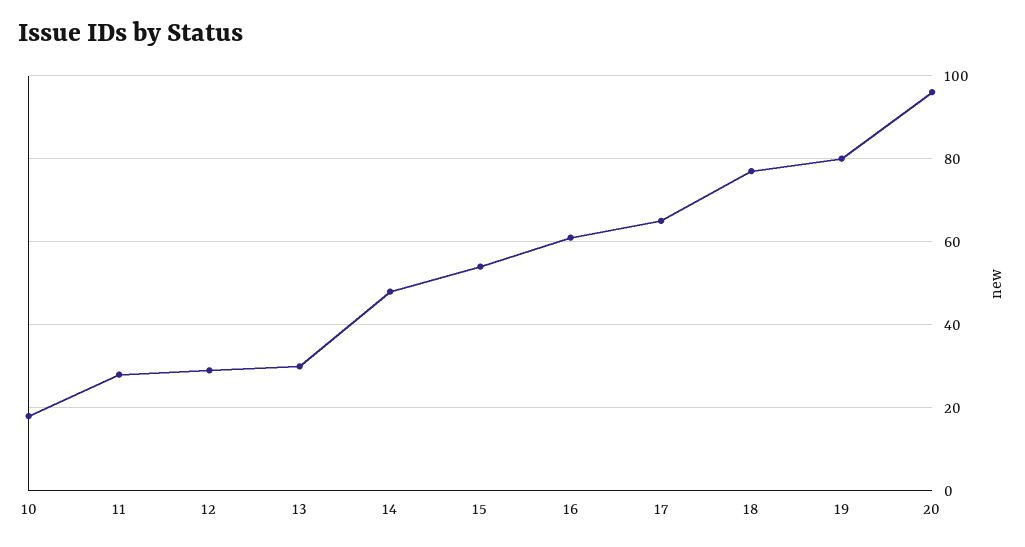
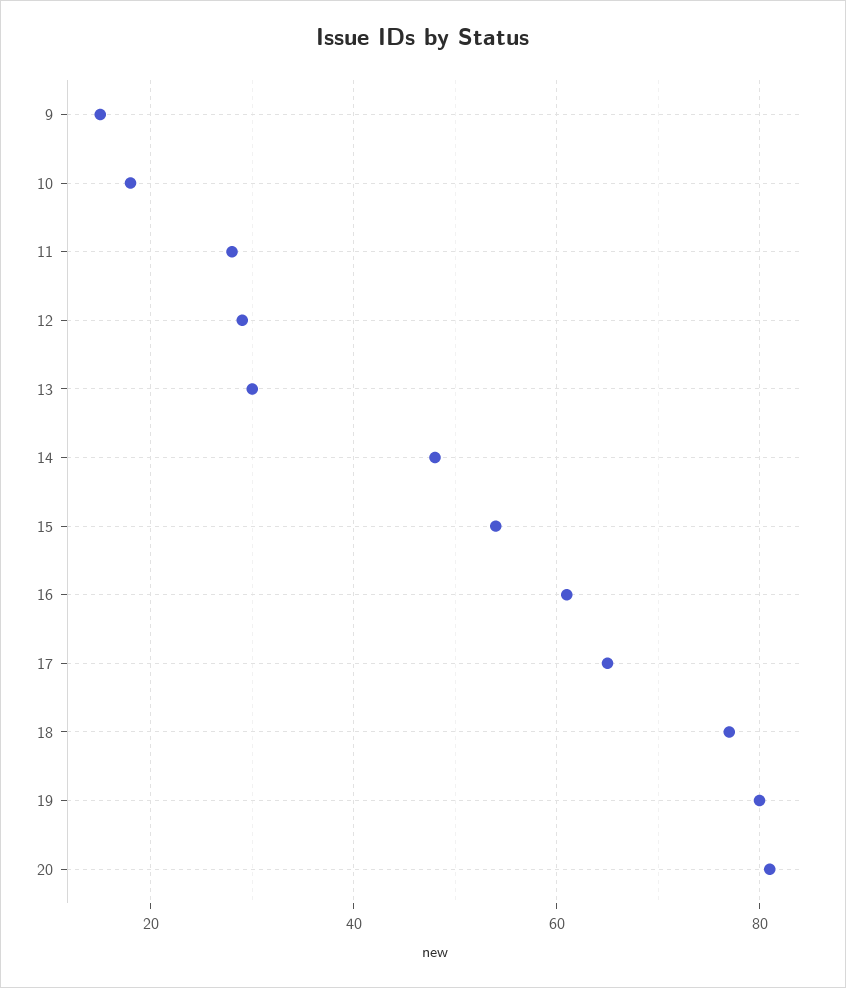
  {
    "10": 20,
    "11": 30,
    "12": 30,
    "13": 30,
    "14": 50,
    "15": 55,
    "16": 60,
    "17": 65,
    "18": 75,
    "19": 80,
-   "20": 95
+   "20": 80,
+   "9": 15
  }

